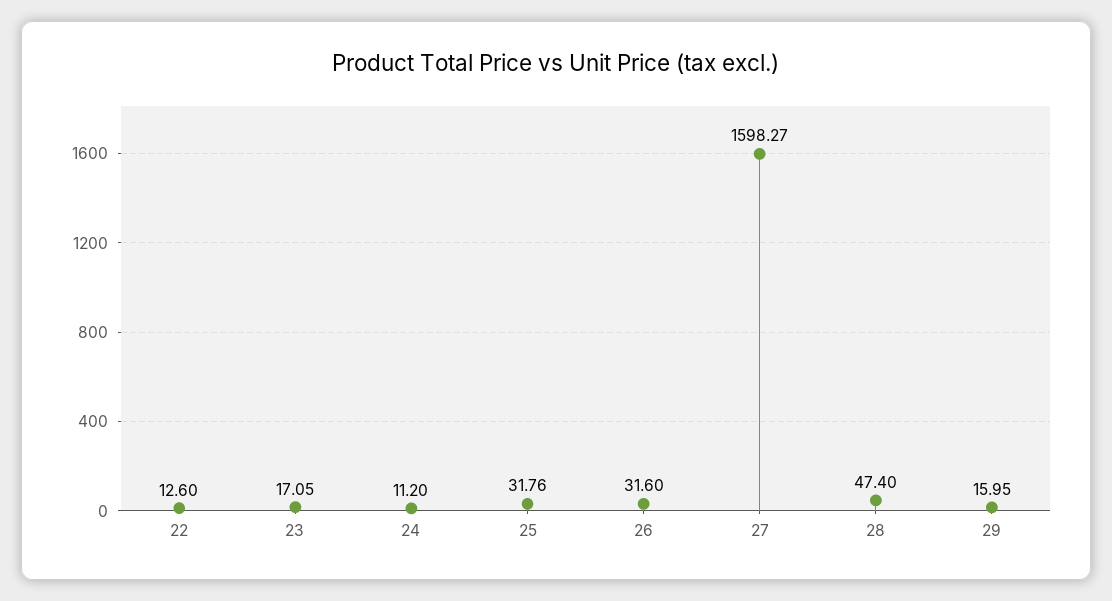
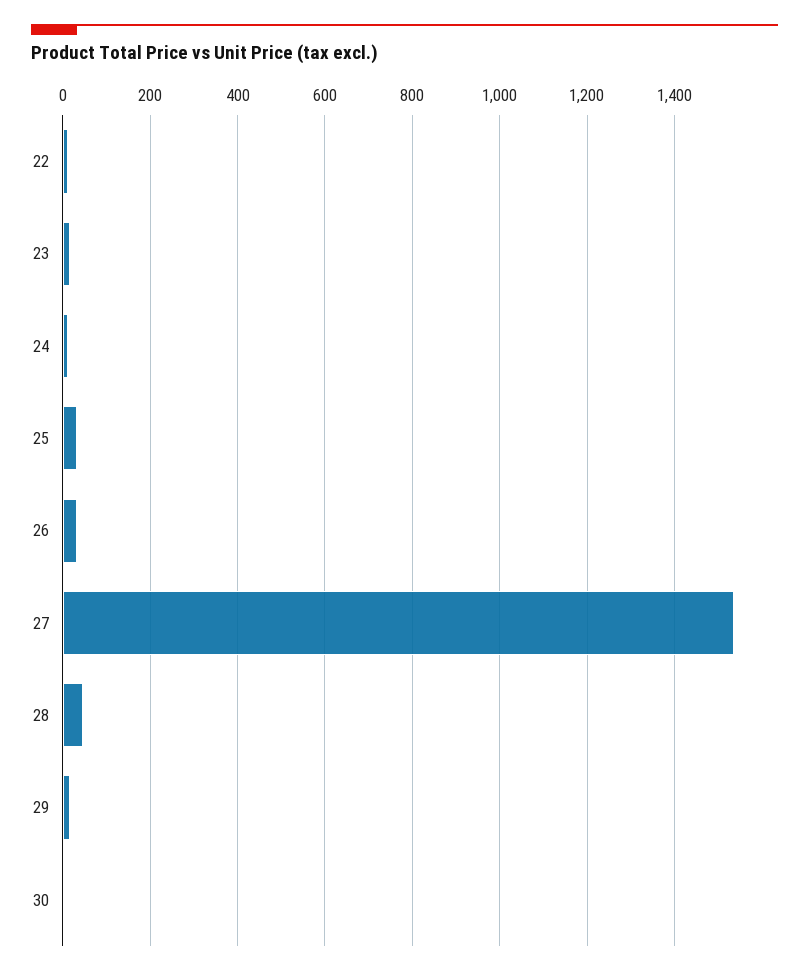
  {
    "22": 12.6,
    "23": 17.05,
    "24": 11.2,
    "25": 31.76,
    "26": 31.6,
-   "27": 1598.27,
+   "27": 1540,
    "28": 47.4,
-   "29": 15.95
+   "29": 15.95,
+   "30": 0
  }

